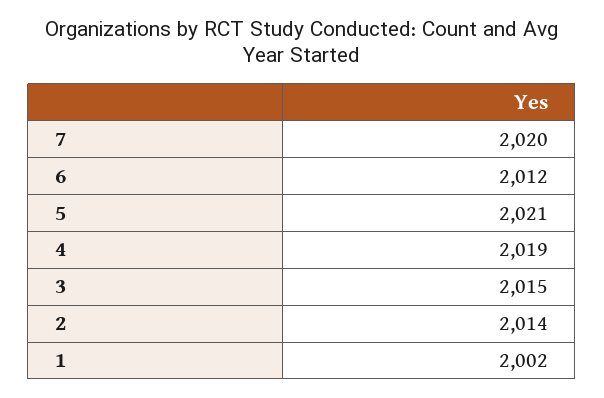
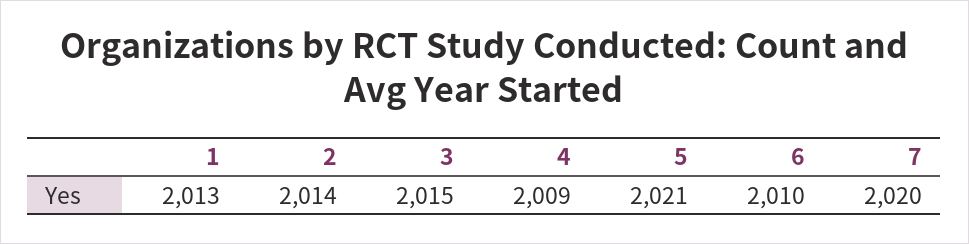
  {
    "7": 2020,
-   "6": 2012,
+   "6": 2010,
    "5": 2021,
-   "4": 2019,
+   "4": 2009,
    "3": 2015,
    "2": 2014,
-   "1": 2002
+   "1": 2013
  }

